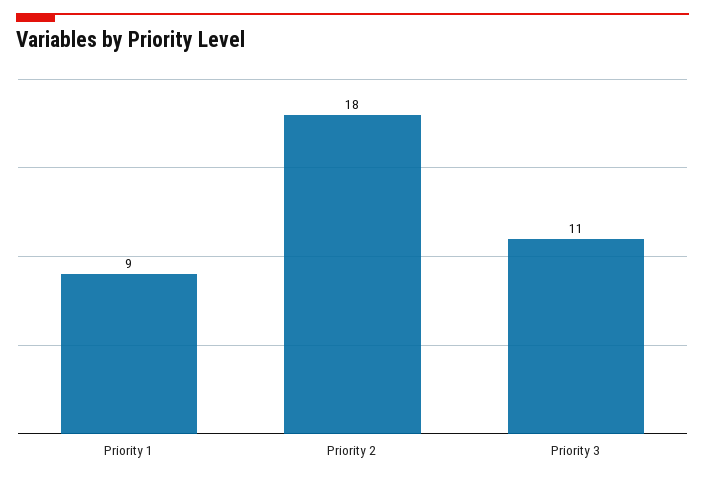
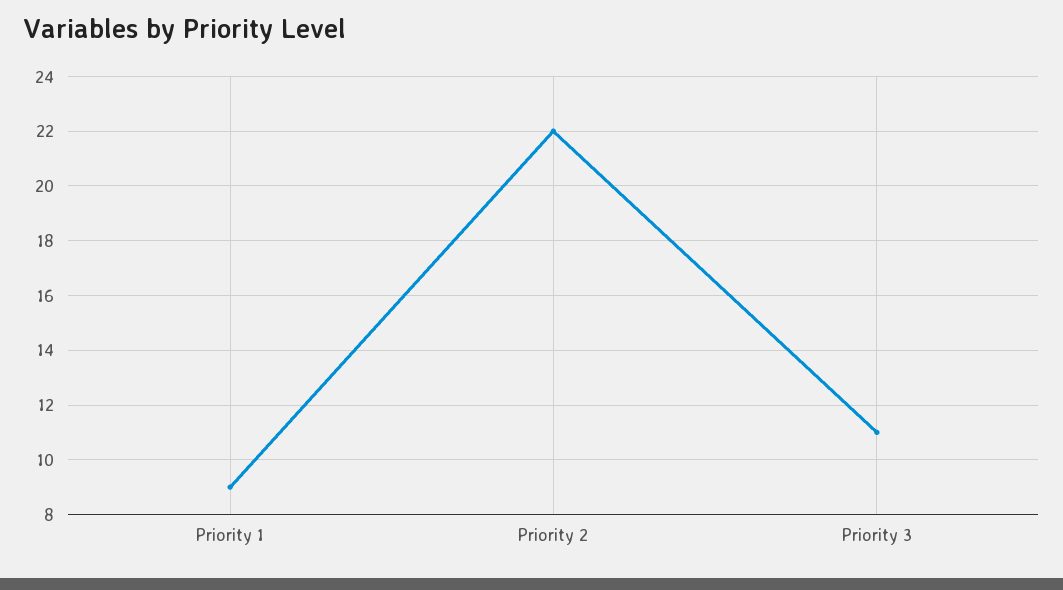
  {
    "Priority 1": 9,
-   "Priority 2": 18,
+   "Priority 2": 22,
    "Priority 3": 11
  }

